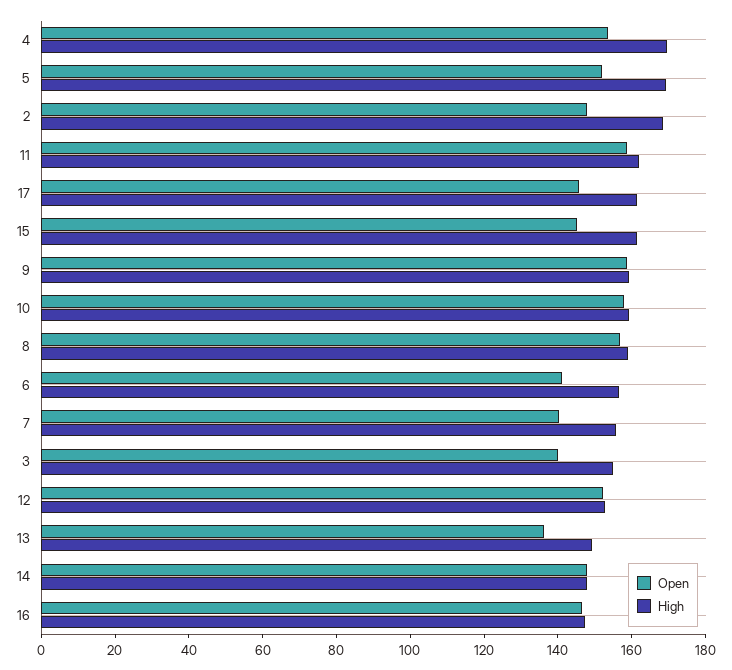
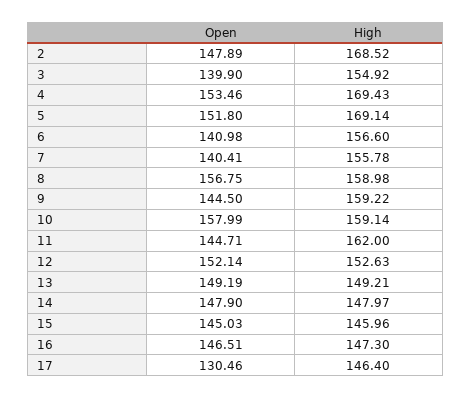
  {
    "Open": {
      "4": 153.46,
      "5": 151.8,
      "2": 147.89,
-     "11": 160,
+     "11": 144.71,
-     "17": 145,
+     "17": 130.46,
      "15": 145.03,
-     "9": 160,
+     "9": 144.5,
      "10": 157.99,
      "8": 156.75,
      "6": 140.98,
      "7": 140.41,
      "3": 139.9,
      "12": 152.14,
-     "13": 135,
+     "13": 149.19,
      "14": 147.9,
      "16": 146.51
    },
    "High": {
      "4": 169.43,
      "5": 169.14,
      "2": 168.52,
      "11": 162,
-     "17": 160,
+     "17": 146.4,
-     "15": 160,
+     "15": 145.96,
      "9": 159.22,
      "10": 159.14,
      "8": 158.98,
      "6": 156.6,
      "7": 155.78,
      "3": 154.92,
      "12": 152.63,
      "13": 149.21,
      "14": 147.97,
      "16": 147.3
    }
  }

